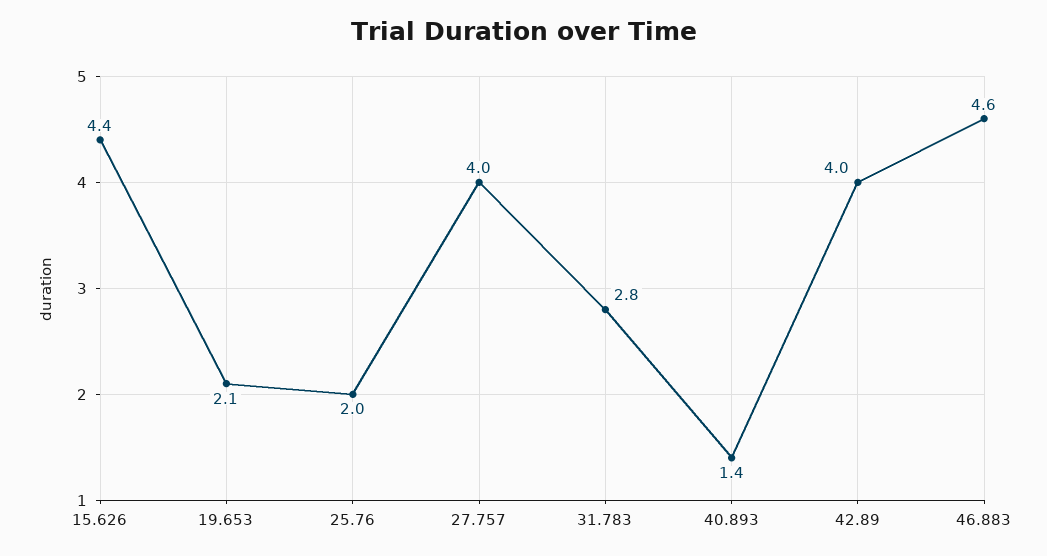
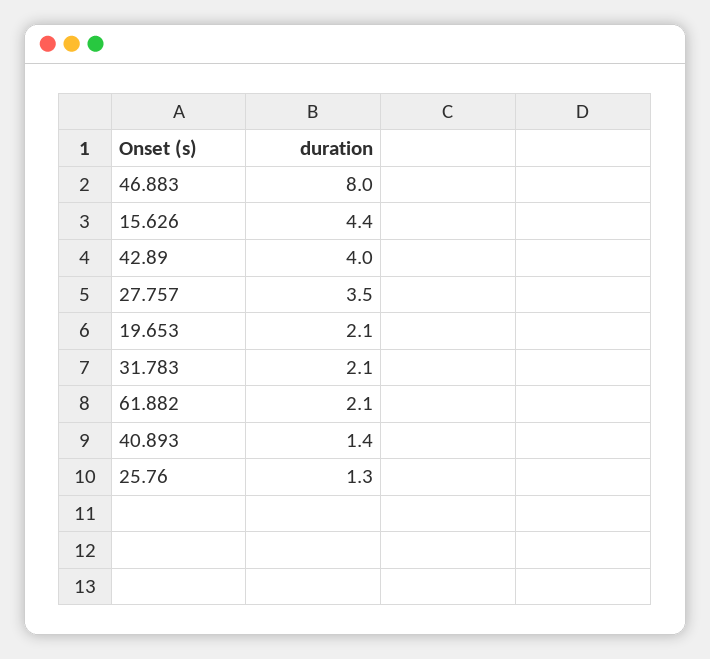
  {
    "15.626": 4.4,
    "19.653": 2.1,
-   "25.76": 2,
+   "25.76": 1.3,
-   "27.757": 4,
+   "27.757": 3.5,
-   "31.783": 2.8,
+   "31.783": 2.1,
    "40.893": 1.4,
    "42.89": 4,
-   "46.883": 4.6
+   "46.883": 8,
+   "61.882": 2.1
  }

